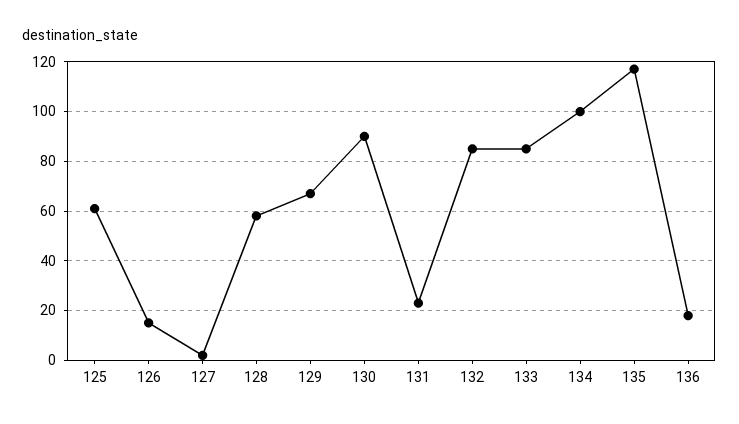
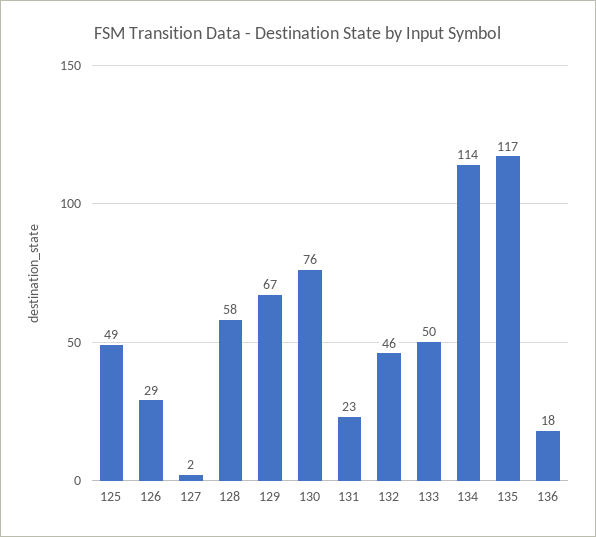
  {
-   "125": 60,
+   "125": 49,
-   "126": 15,
+   "126": 29,
    "127": 2,
    "128": 58,
    "129": 67,
-   "130": 90,
+   "130": 76,
    "131": 23,
-   "132": 85,
+   "132": 46,
-   "133": 85,
+   "133": 50,
-   "134": 100,
+   "134": 114,
    "135": 117,
    "136": 18
  }

